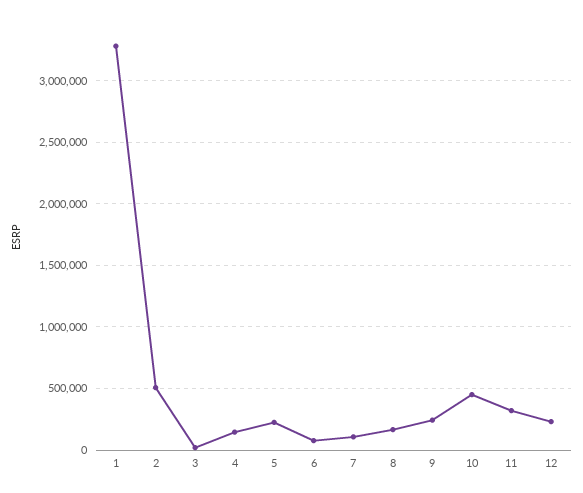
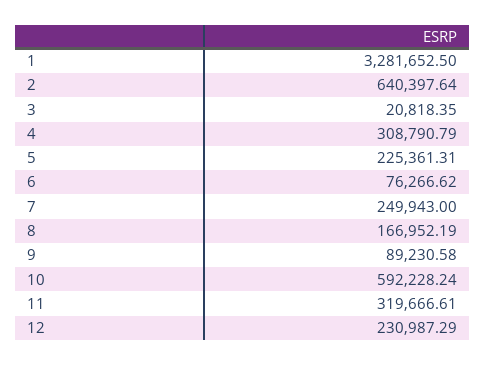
  {
    "1": 3281652.5,
-   "2": 500000,
+   "2": 640397.64,
    "3": 20818.35,
-   "4": 150000,
+   "4": 308790.79,
    "5": 225361.31,
    "6": 76266.62,
-   "7": 100000,
+   "7": 249943,
    "8": 166952.19,
-   "9": 250000,
+   "9": 89230.58,
-   "10": 450000,
+   "10": 592228.24,
    "11": 319666.61,
    "12": 230987.29
  }

